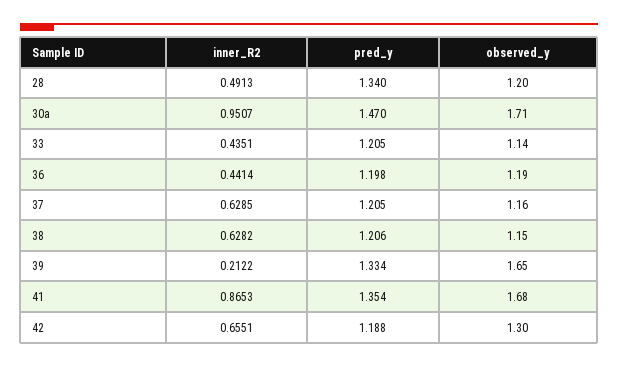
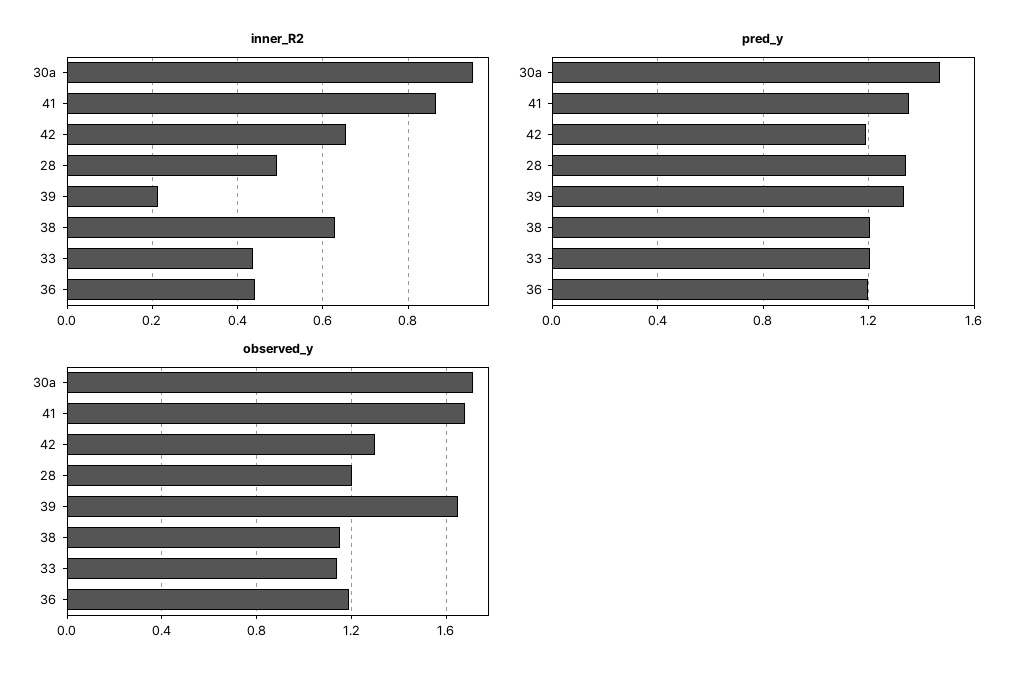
  {
    "inner_R2": {
      "28": 0.4913,
      "30a": 0.9507,
      "33": 0.4351,
      "36": 0.4414,
-     "37": 0.6285,
      "38": 0.6282,
      "39": 0.2122,
      "41": 0.8653,
      "42": 0.6551
    },
    "pred_y": {
      "28": 1.34,
      "30a": 1.47,
      "33": 1.205,
      "36": 1.198,
-     "37": 1.205,
      "38": 1.206,
      "39": 1.334,
      "41": 1.354,
      "42": 1.188
    },
    "observed_y": {
      "28": 1.2,
      "30a": 1.71,
      "33": 1.14,
      "36": 1.19,
-     "37": 1.16,
      "38": 1.15,
      "39": 1.65,
      "41": 1.68,
      "42": 1.3
    }
  }

